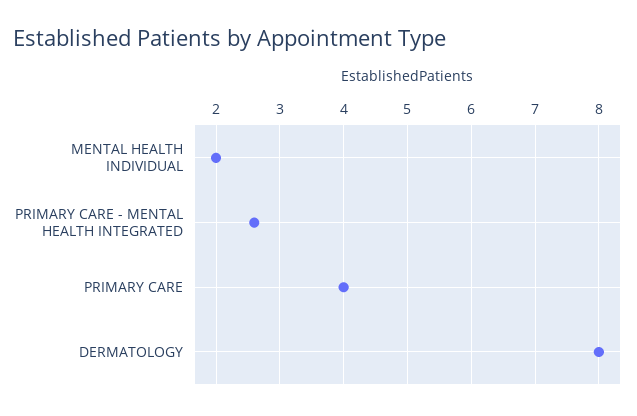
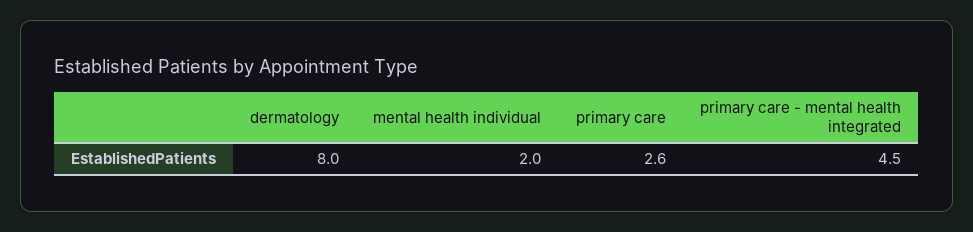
  {
    "MENTAL HEALTH INDIVIDUAL": 2,
-   "PRIMARY CARE - MENTAL HEALTH INTEGRATED": 2.6,
+   "PRIMARY CARE - MENTAL HEALTH INTEGRATED": 4.5,
-   "PRIMARY CARE": 4,
+   "PRIMARY CARE": 2.6,
    "DERMATOLOGY": 8
  }

